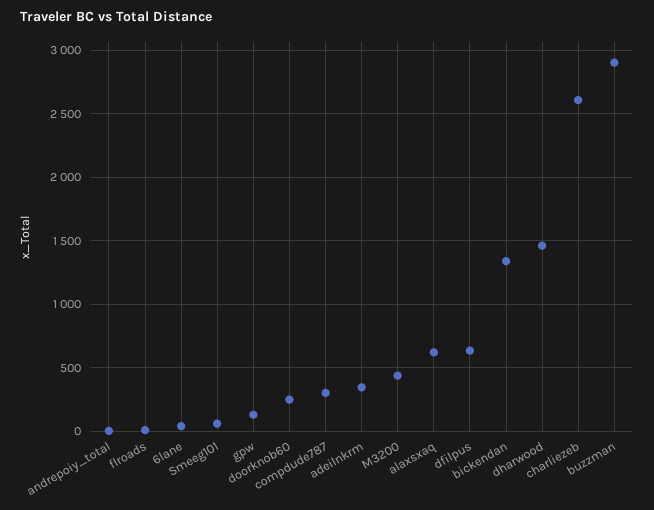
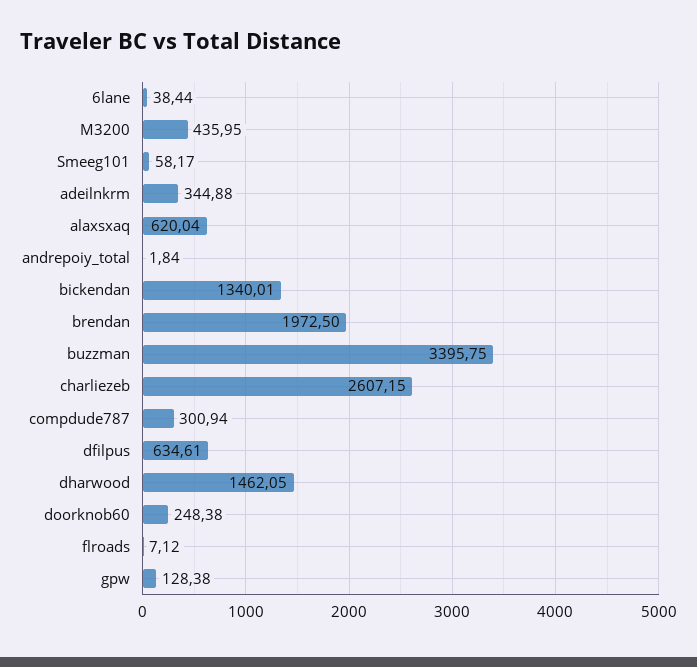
  {
    "andrepoiy_total": 1.84,
    "flroads": 7.12,
    "6lane": 38.44,
    "Smeeg101": 58.17,
    "gpw": 128.38,
    "doorknob60": 248.38,
    "compdude787": 300.94,
    "adeilnkrm": 344.88,
    "M3200": 435.95,
    "alaxsxaq": 620.04,
    "dfilpus": 634.61,
    "bickendan": 1340.01,
    "dharwood": 1462.05,
    "charliezeb": 2607.15,
-   "buzzman": 2900
+   "buzzman": 3395.75,
+   "brendan": 1972.5
  }

